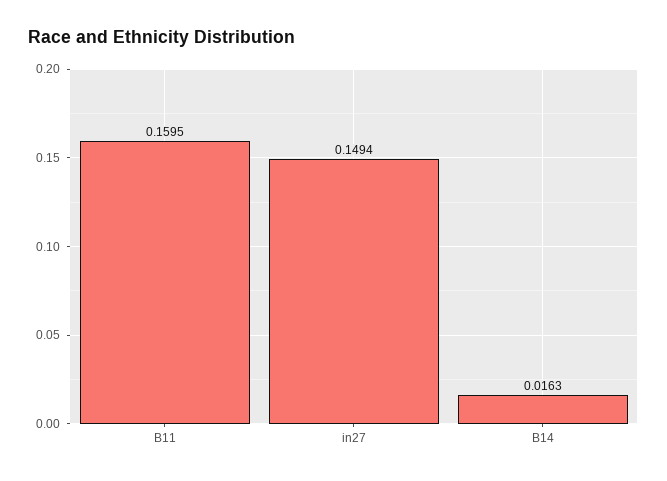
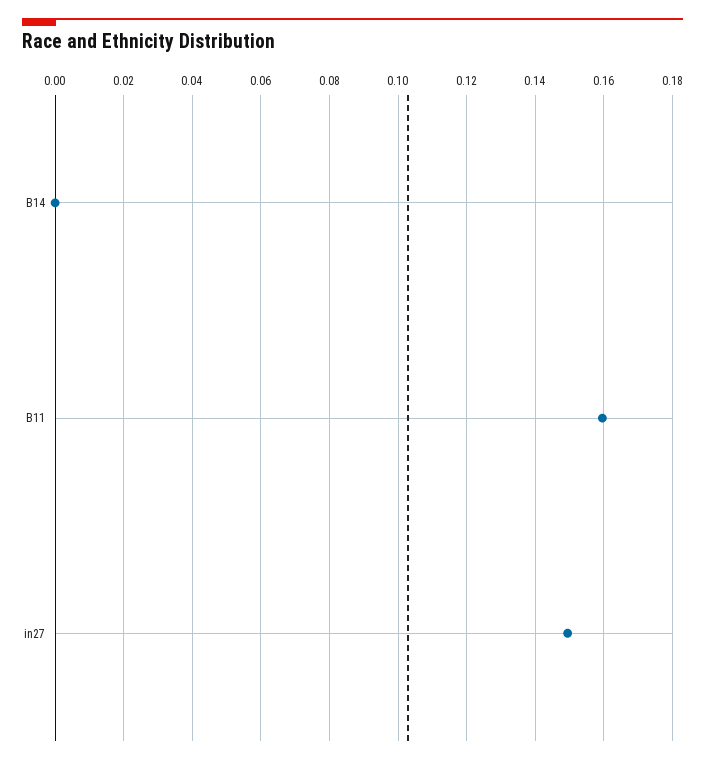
  {
    "B11": 0.1595,
    "in27": 0.1494,
-   "B14": 0.0163
+   "B14": 0
  }

